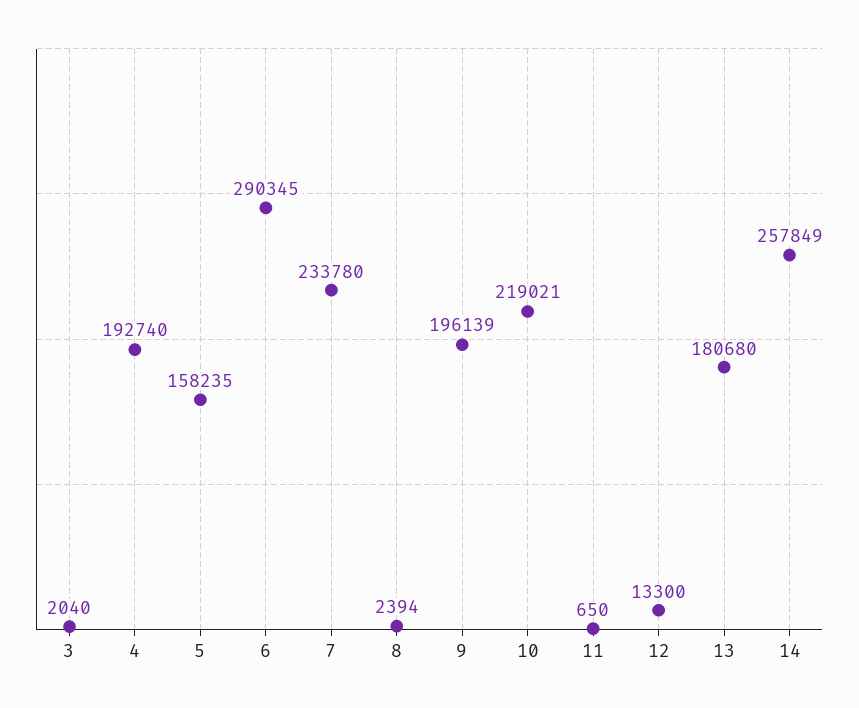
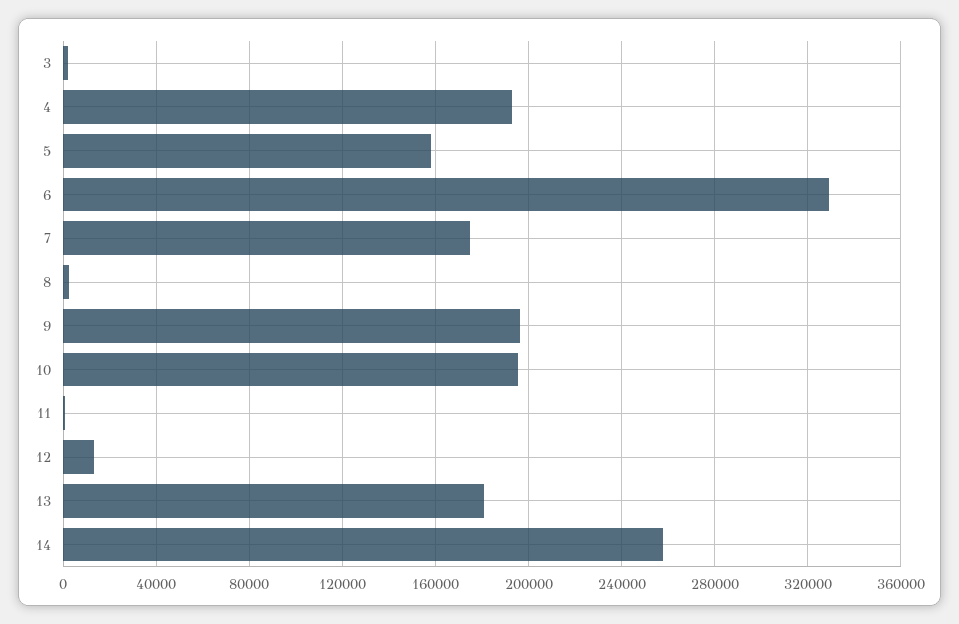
  {
    "3": 2040,
    "4": 192740,
    "5": 158235,
-   "6": 290345,
+   "6": 330000,
-   "7": 233780,
+   "7": 175000,
    "8": 2394,
    "9": 196139,
-   "10": 219021,
+   "10": 195000,
    "11": 650,
    "12": 13300,
    "13": 180680,
    "14": 257849
  }

